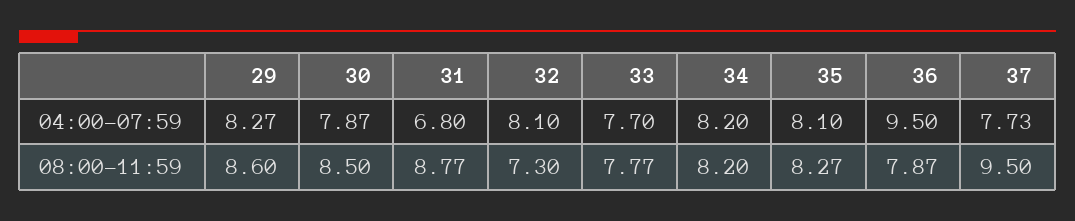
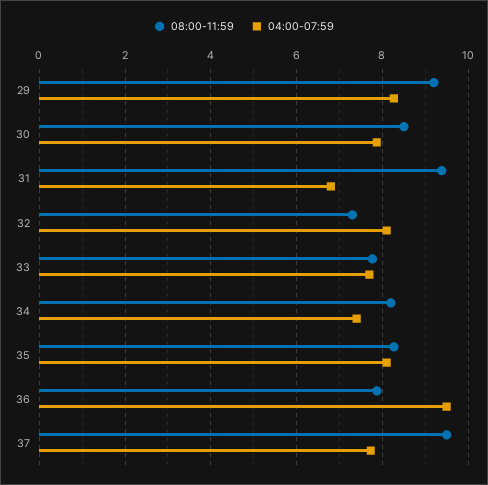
  {
    "04:00-07:59": {
      "29": 8.27,
      "30": 7.87,
      "31": 6.8,
      "32": 8.1,
      "33": 7.7,
-     "34": 8.2,
+     "34": 7.4,
      "35": 8.1,
      "36": 9.5,
      "37": 7.73
    },
    "08:00-11:59": {
-     "29": 8.6,
+     "29": 9.2,
      "30": 8.5,
-     "31": 8.77,
+     "31": 9.4,
      "32": 7.3,
      "33": 7.77,
      "34": 8.2,
      "35": 8.27,
      "36": 7.87,
      "37": 9.5
    }
  }

